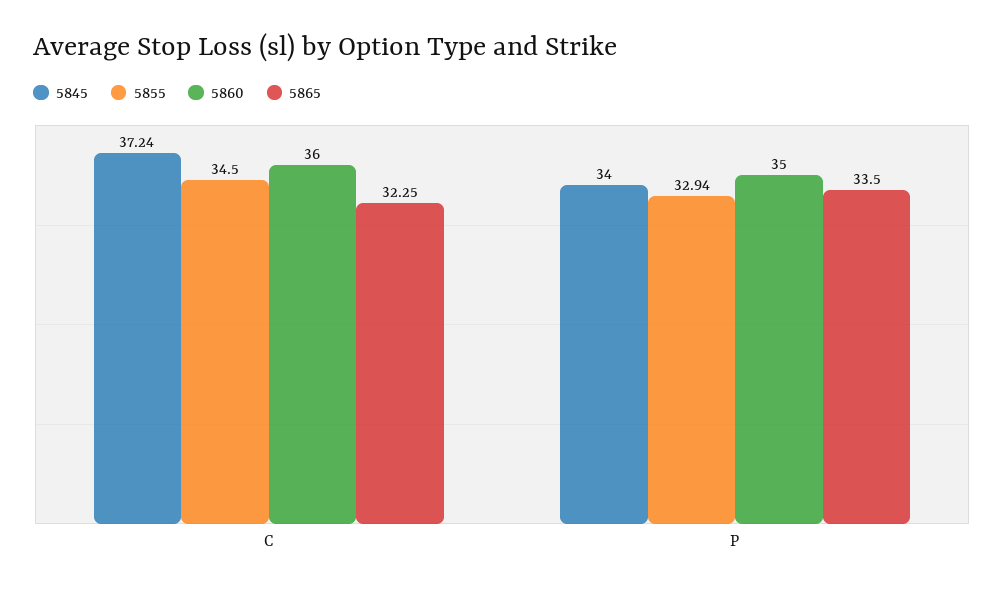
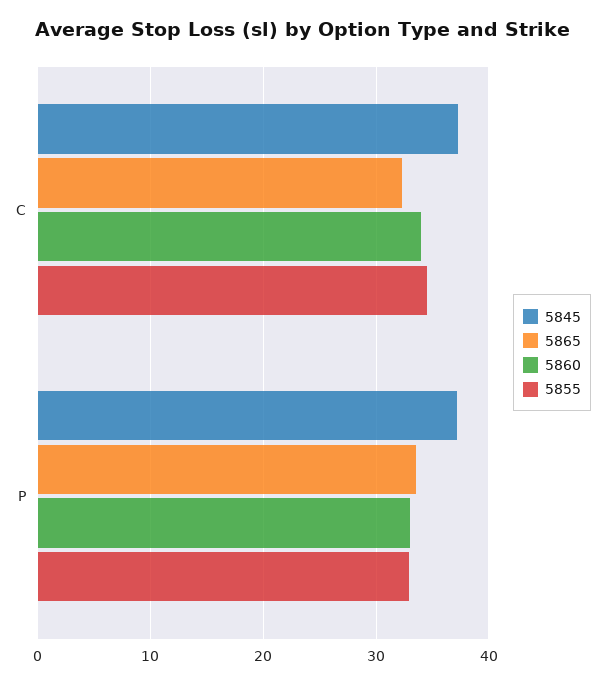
  {
    "5845": {
      "C": 37.24,
-     "P": 34
+     "P": 37
    },
    "5855": {
      "C": 34.5,
      "P": 32.94
    },
    "5860": {
-     "C": 36,
+     "C": 34,
-     "P": 35
+     "P": 33
    },
    "5865": {
      "C": 32.25,
      "P": 33.5
    }
  }

